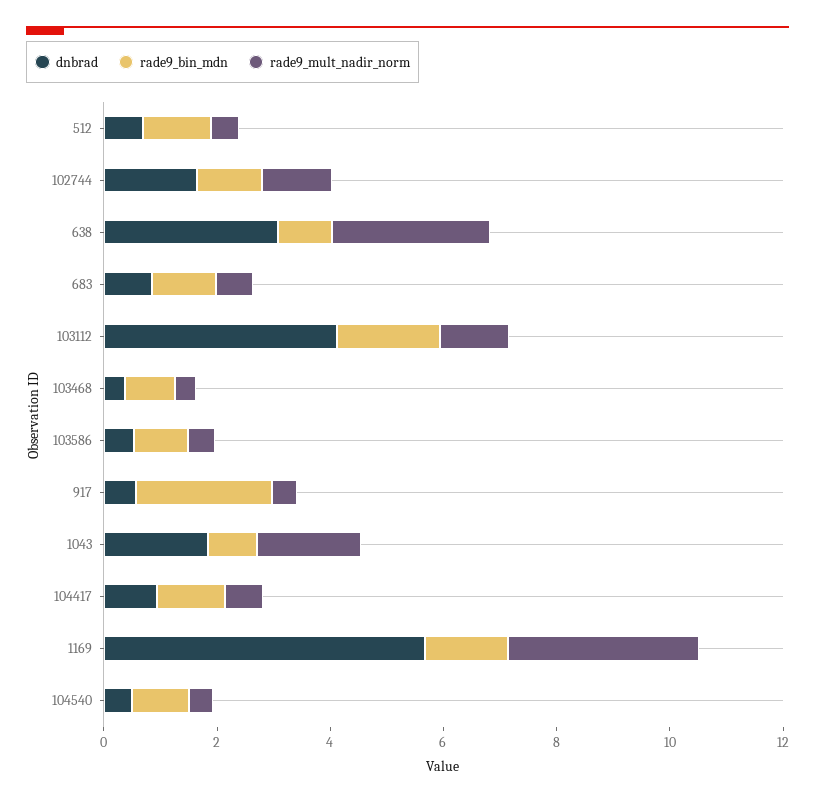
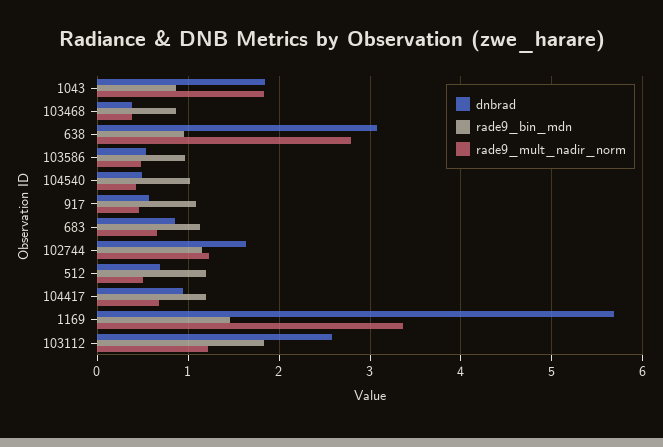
  {
    "dnbrad": {
      "512": 0.7,
      "102744": 1.6,
      "638": 3.1,
      "683": 0.9,
-     "103112": 4,
+     "103112": 2.6,
      "103468": 0.4,
      "103586": 0.5,
      "917": 0.6,
      "1043": 1.8,
      "104417": 0.9,
      "1169": 5.7,
      "104540": 0.5
    },
    "rade9_bin_mdn": {
      "512": 1.2,
      "102744": 1.2,
      "638": 1,
      "683": 1.1,
      "103112": 1.8,
      "103468": 0.9,
      "103586": 1,
-     "917": 2.5,
+     "917": 1.1,
      "1043": 0.9,
      "104417": 1.2,
      "1169": 1.5,
      "104540": 1
    },
    "rade9_mult_nadir_norm": {
      "512": 0.5,
      "102744": 1.2,
      "638": 2.8,
      "683": 0.7,
      "103112": 1.2,
      "103468": 0.4,
      "103586": 0.5,
      "917": 0.5,
      "1043": 1.8,
      "104417": 0.7,
      "1169": 3.4,
      "104540": 0.4
    }
  }

